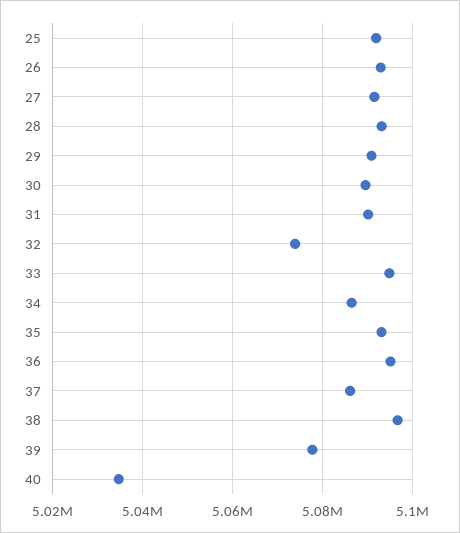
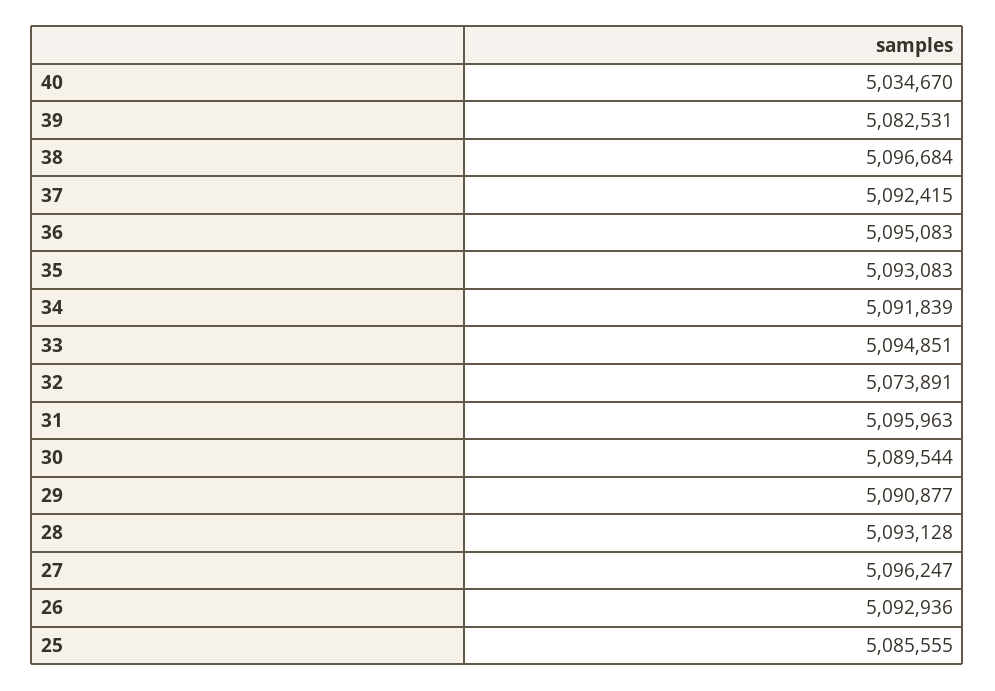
  {
-   "25": 5092000,
+   "25": 5085555,
    "26": 5092936,
-   "27": 5092000,
+   "27": 5096247,
    "28": 5093128,
    "29": 5090877,
    "30": 5089544,
-   "31": 5090000,
+   "31": 5095963,
    "32": 5073891,
    "33": 5094851,
-   "34": 5086000,
+   "34": 5091839,
    "35": 5093083,
    "36": 5095083,
-   "37": 5086000,
+   "37": 5092415,
    "38": 5096684,
-   "39": 5078000,
+   "39": 5082531,
    "40": 5034670
  }

